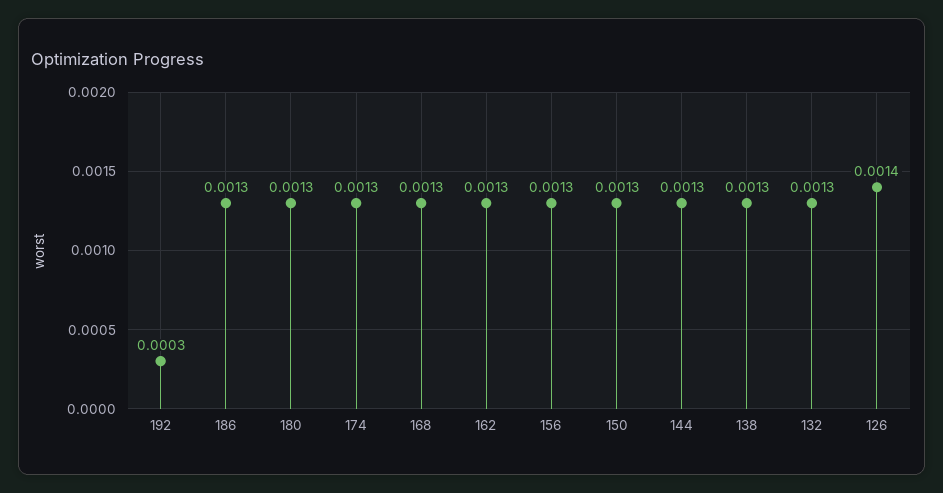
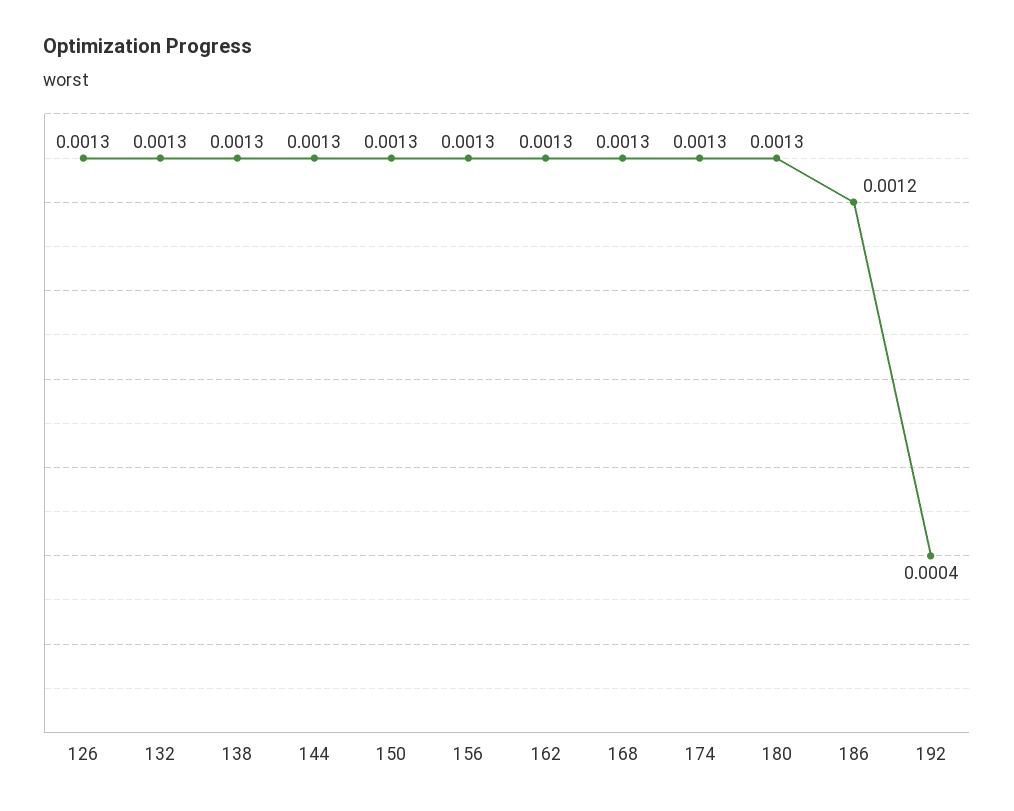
  {
-   "192": 0.0003,
+   "192": 0.0004,
-   "186": 0.0013,
+   "186": 0.0012,
    "180": 0.0013,
    "174": 0.0013,
    "168": 0.0013,
    "162": 0.0013,
    "156": 0.0013,
    "150": 0.0013,
    "144": 0.0013,
    "138": 0.0013,
    "132": 0.0013,
-   "126": 0.0014
+   "126": 0.0013
  }

